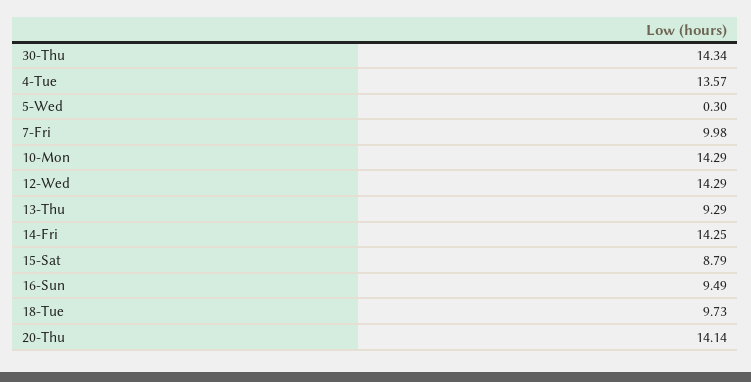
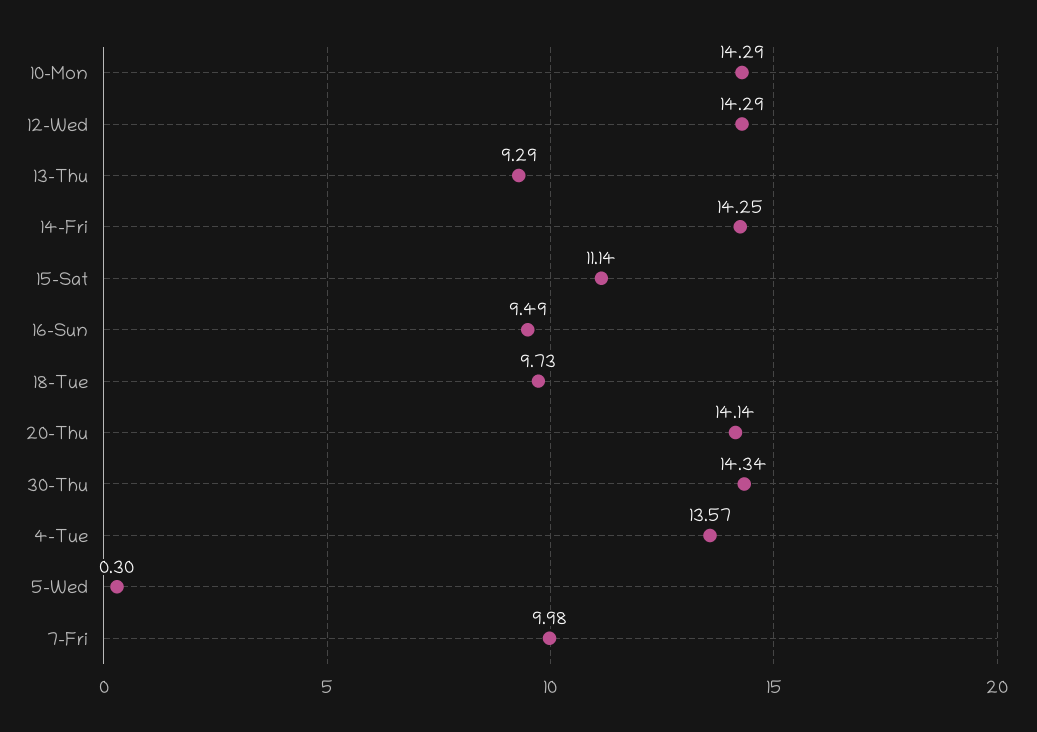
  {
    "30-Thu": 14.34,
    "4-Tue": 13.57,
    "5-Wed": 0.3,
    "7-Fri": 9.98,
    "10-Mon": 14.29,
    "12-Wed": 14.29,
    "13-Thu": 9.29,
    "14-Fri": 14.25,
-   "15-Sat": 8.79,
+   "15-Sat": 11.14,
    "16-Sun": 9.49,
    "18-Tue": 9.73,
    "20-Thu": 14.14
  }

